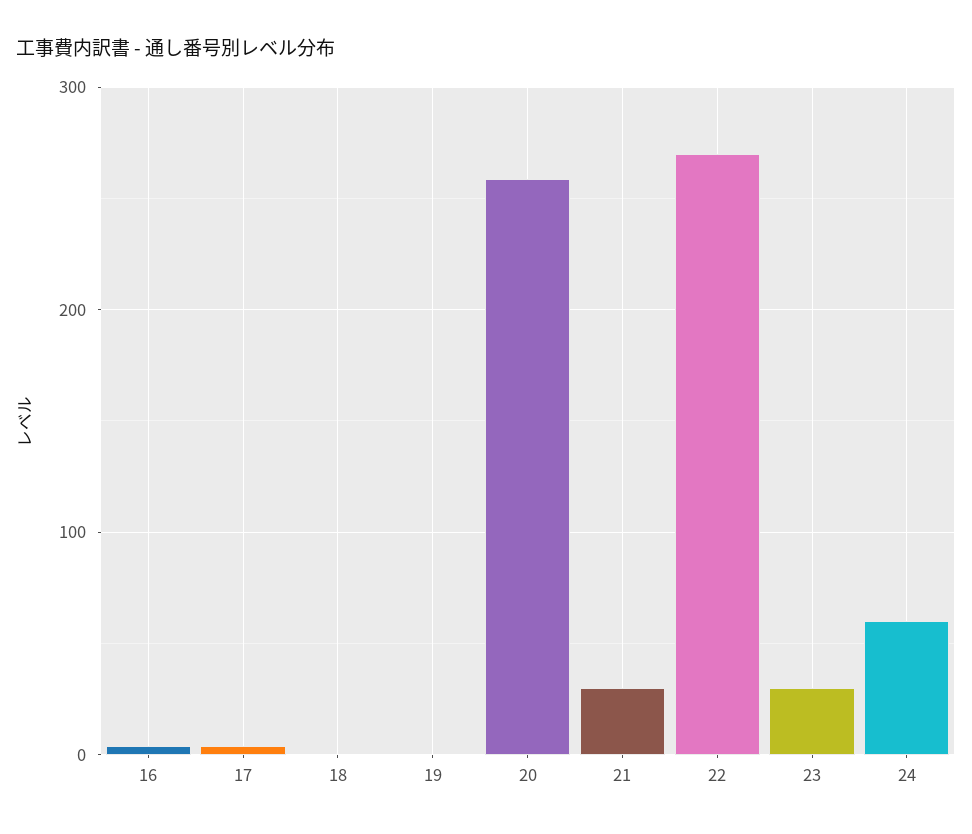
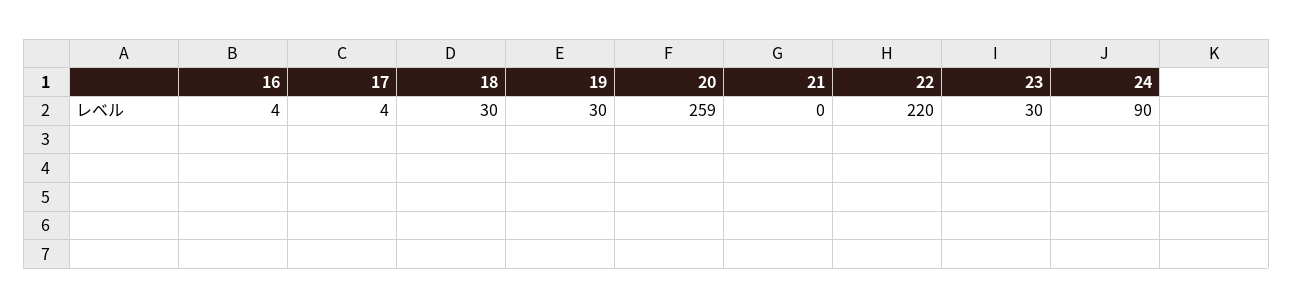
  {
    "16": 4,
    "17": 4,
-   "18": 0,
+   "18": 30,
-   "19": 0,
+   "19": 30,
    "20": 259,
-   "21": 30,
+   "21": 0,
-   "22": 270,
+   "22": 220,
    "23": 30,
-   "24": 60
+   "24": 90
  }

